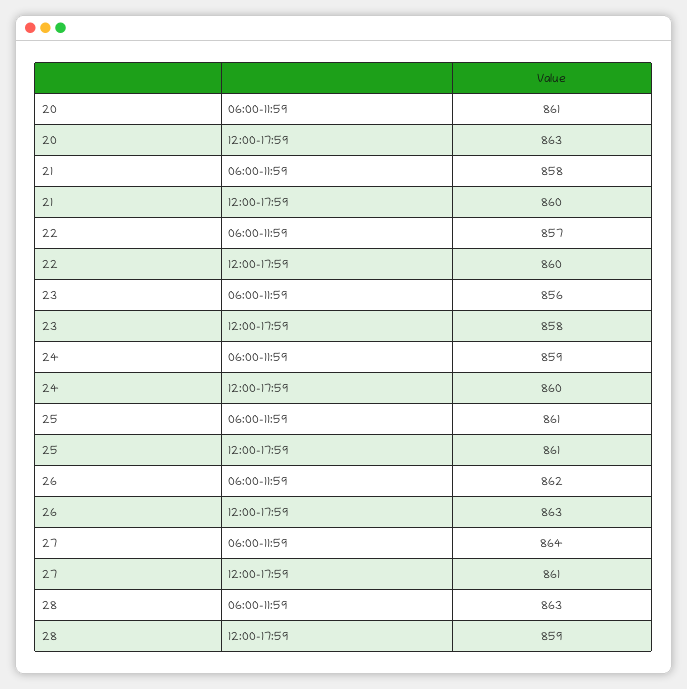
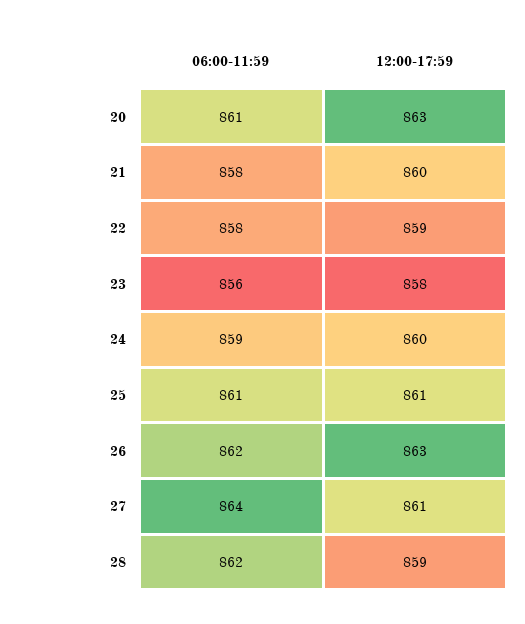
  {
    "20": {
      "06:00-11:59": 861,
      "12:00-17:59": 863
    },
    "21": {
      "06:00-11:59": 858,
      "12:00-17:59": 860
    },
    "22": {
-     "06:00-11:59": 857,
+     "06:00-11:59": 858,
-     "12:00-17:59": 860
+     "12:00-17:59": 859
    },
    "23": {
      "06:00-11:59": 856,
      "12:00-17:59": 858
    },
    "24": {
      "06:00-11:59": 859,
      "12:00-17:59": 860
    },
    "25": {
      "06:00-11:59": 861,
      "12:00-17:59": 861
    },
    "26": {
      "06:00-11:59": 862,
      "12:00-17:59": 863
    },
    "27": {
      "06:00-11:59": 864,
      "12:00-17:59": 861
    },
    "28": {
-     "06:00-11:59": 863,
+     "06:00-11:59": 862,
      "12:00-17:59": 859
    }
  }

